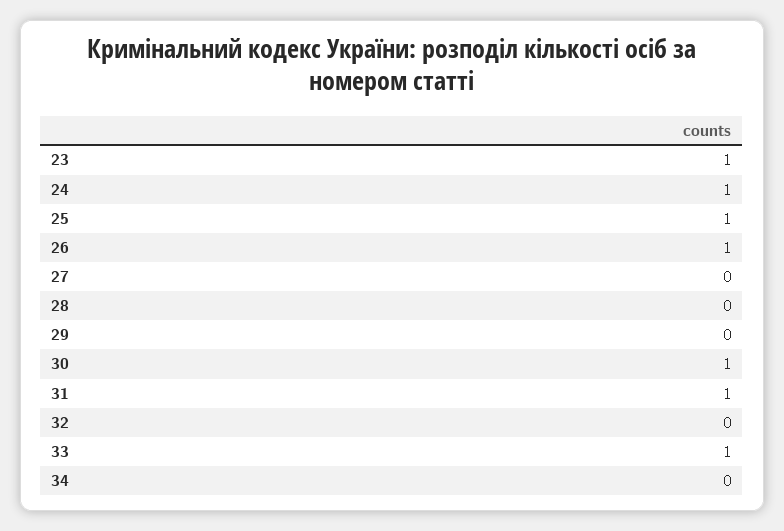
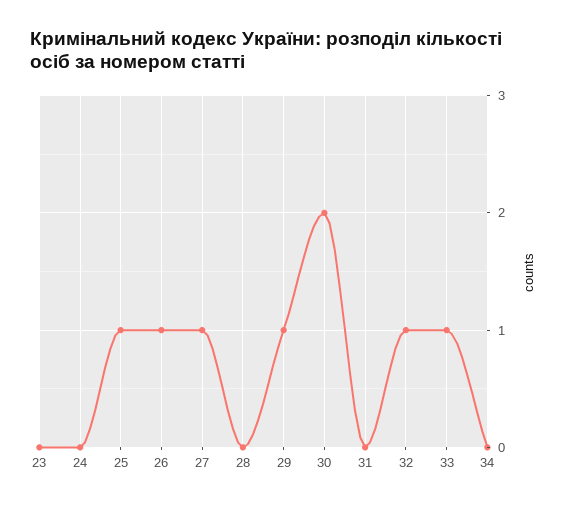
  {
-   "23": 1,
+   "23": 0,
-   "24": 1,
+   "24": 0,
    "25": 1,
    "26": 1,
-   "27": 0,
+   "27": 1,
    "28": 0,
-   "29": 0,
+   "29": 1,
-   "30": 1,
+   "30": 2,
-   "31": 1,
+   "31": 0,
-   "32": 0,
+   "32": 1,
    "33": 1,
    "34": 0
  }

